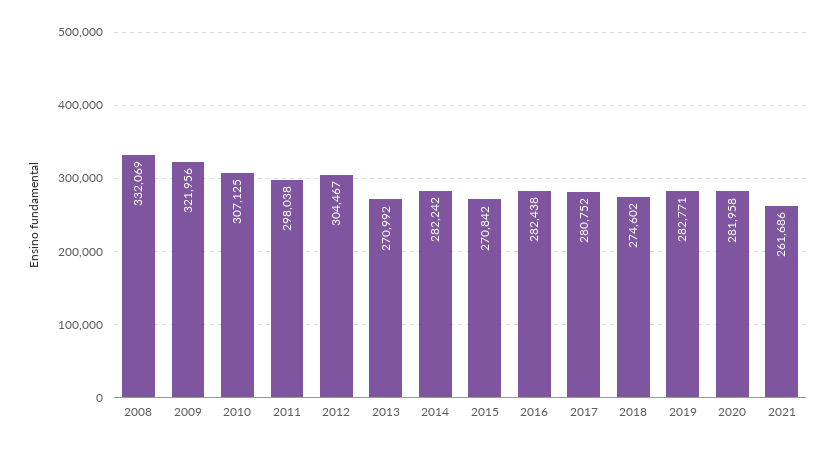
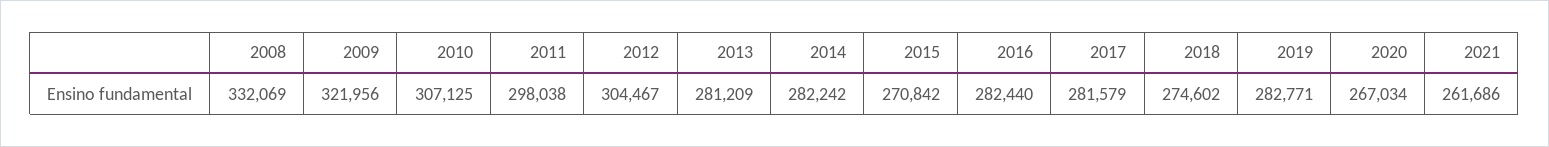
  {
    "2008": 332069,
    "2009": 321956,
    "2010": 307125,
    "2011": 298038,
    "2012": 304467,
-   "2013": 270992,
+   "2013": 281209,
    "2014": 282242,
    "2015": 270842,
-   "2016": 282438,
+   "2016": 282440,
-   "2017": 280752,
+   "2017": 281579,
    "2018": 274602,
    "2019": 282771,
-   "2020": 281958,
+   "2020": 267034,
    "2021": 261686
  }

